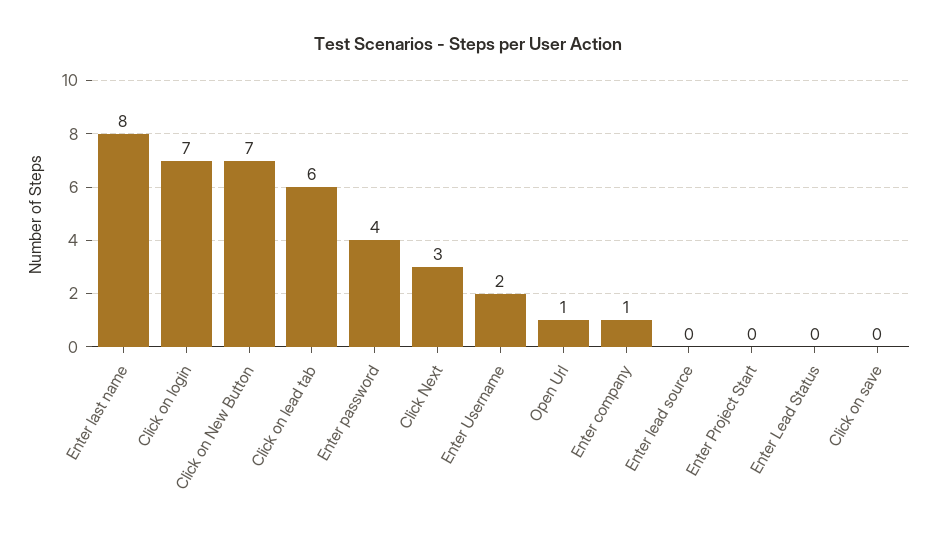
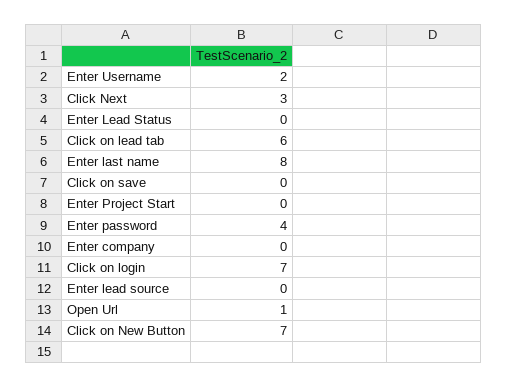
  {
    "Enter last name": 8,
    "Click on login": 7,
    "Click on New Button": 7,
    "Click on lead tab": 6,
    "Enter password": 4,
    "Click Next": 3,
    "Enter Username": 2,
    "Open Url": 1,
-   "Enter company": 1,
+   "Enter company": 0,
    "Enter lead source": 0,
    "Enter Project Start": 0,
    "Enter Lead Status": 0,
    "Click on save": 0
  }

